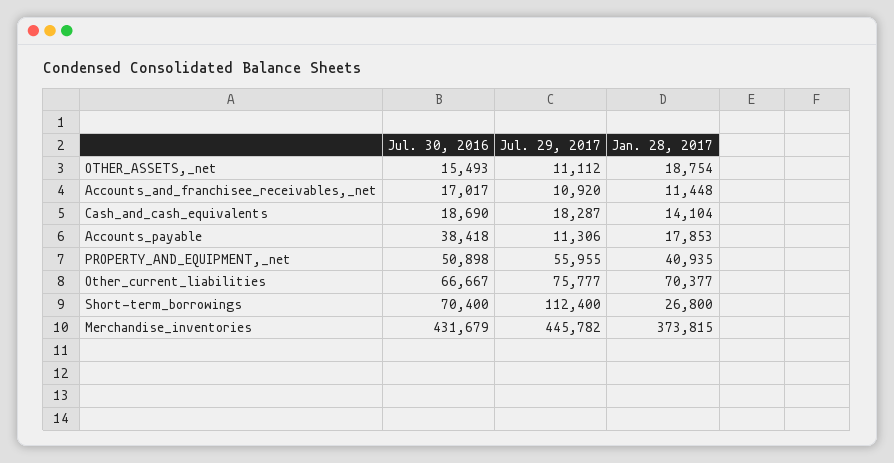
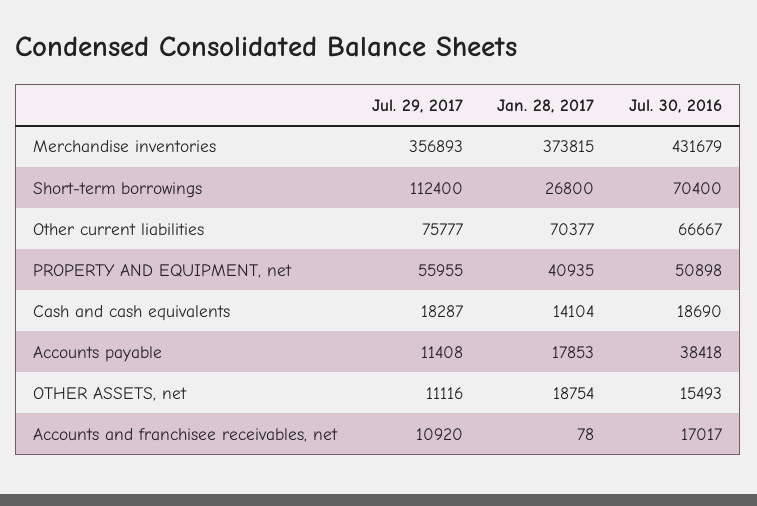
  {
    "Jul. 30, 2016": {
      "OTHER_ASSETS,_net": 15493,
      "Accounts_and_franchisee_receivables,_net": 17017,
      "Cash_and_cash_equivalents": 18690,
      "Accounts_payable": 38418,
      "PROPERTY_AND_EQUIPMENT,_net": 50898,
      "Other_current_liabilities": 66667,
      "Short-term_borrowings": 70400,
      "Merchandise_inventories": 431679
    },
    "Jul. 29, 2017": {
-     "OTHER_ASSETS,_net": 11112,
+     "OTHER_ASSETS,_net": 11116,
      "Accounts_and_franchisee_receivables,_net": 10920,
      "Cash_and_cash_equivalents": 18287,
-     "Accounts_payable": 11306,
+     "Accounts_payable": 11408,
      "PROPERTY_AND_EQUIPMENT,_net": 55955,
      "Other_current_liabilities": 75777,
      "Short-term_borrowings": 112400,
-     "Merchandise_inventories": 445782
+     "Merchandise_inventories": 356893
    },
    "Jan. 28, 2017": {
      "OTHER_ASSETS,_net": 18754,
-     "Accounts_and_franchisee_receivables,_net": 11448,
+     "Accounts_and_franchisee_receivables,_net": 78,
      "Cash_and_cash_equivalents": 14104,
      "Accounts_payable": 17853,
      "PROPERTY_AND_EQUIPMENT,_net": 40935,
      "Other_current_liabilities": 70377,
      "Short-term_borrowings": 26800,
      "Merchandise_inventories": 373815
    }
  }

